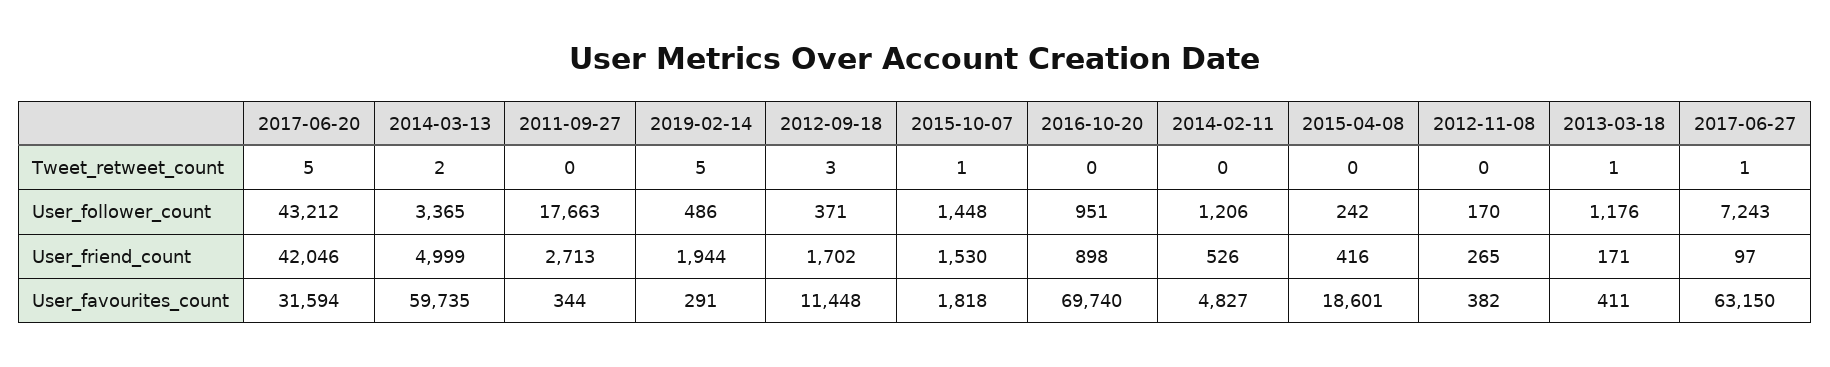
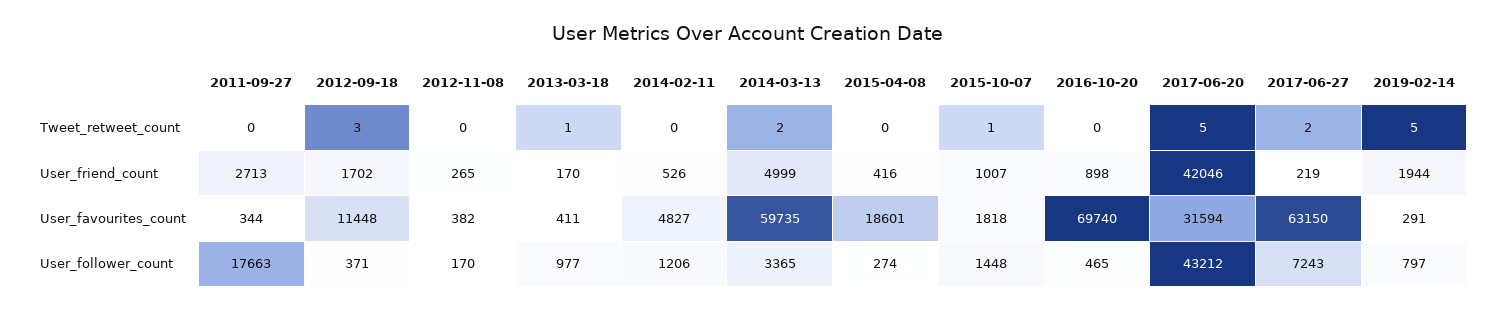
  {
    "2017-06-20": {
      "Tweet_retweet_count": 5,
      "User_follower_count": 43212,
      "User_friend_count": 42046,
      "User_favourites_count": 31594
    },
    "2014-03-13": {
      "Tweet_retweet_count": 2,
      "User_follower_count": 3365,
      "User_friend_count": 4999,
      "User_favourites_count": 59735
    },
    "2011-09-27": {
      "Tweet_retweet_count": 0,
      "User_follower_count": 17663,
      "User_friend_count": 2713,
      "User_favourites_count": 344
    },
    "2019-02-14": {
      "Tweet_retweet_count": 5,
-     "User_follower_count": 486,
+     "User_follower_count": 797,
      "User_friend_count": 1944,
      "User_favourites_count": 291
    },
    "2012-09-18": {
      "Tweet_retweet_count": 3,
      "User_follower_count": 371,
      "User_friend_count": 1702,
      "User_favourites_count": 11448
    },
    "2015-10-07": {
      "Tweet_retweet_count": 1,
      "User_follower_count": 1448,
-     "User_friend_count": 1530,
+     "User_friend_count": 1007,
      "User_favourites_count": 1818
    },
    "2016-10-20": {
      "Tweet_retweet_count": 0,
-     "User_follower_count": 951,
+     "User_follower_count": 465,
      "User_friend_count": 898,
      "User_favourites_count": 69740
    },
    "2014-02-11": {
      "Tweet_retweet_count": 0,
      "User_follower_count": 1206,
      "User_friend_count": 526,
      "User_favourites_count": 4827
    },
    "2015-04-08": {
      "Tweet_retweet_count": 0,
-     "User_follower_count": 242,
+     "User_follower_count": 274,
      "User_friend_count": 416,
      "User_favourites_count": 18601
    },
    "2012-11-08": {
      "Tweet_retweet_count": 0,
      "User_follower_count": 170,
      "User_friend_count": 265,
      "User_favourites_count": 382
    },
    "2013-03-18": {
      "Tweet_retweet_count": 1,
-     "User_follower_count": 1176,
+     "User_follower_count": 977,
-     "User_friend_count": 171,
+     "User_friend_count": 170,
      "User_favourites_count": 411
    },
    "2017-06-27": {
-     "Tweet_retweet_count": 1,
+     "Tweet_retweet_count": 2,
      "User_follower_count": 7243,
-     "User_friend_count": 97,
+     "User_friend_count": 219,
      "User_favourites_count": 63150
    }
  }

